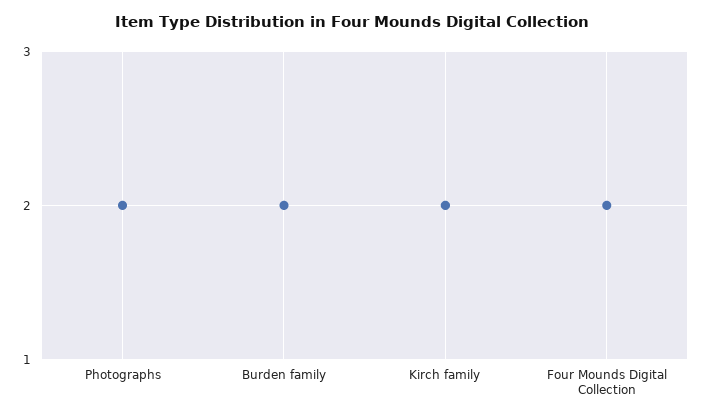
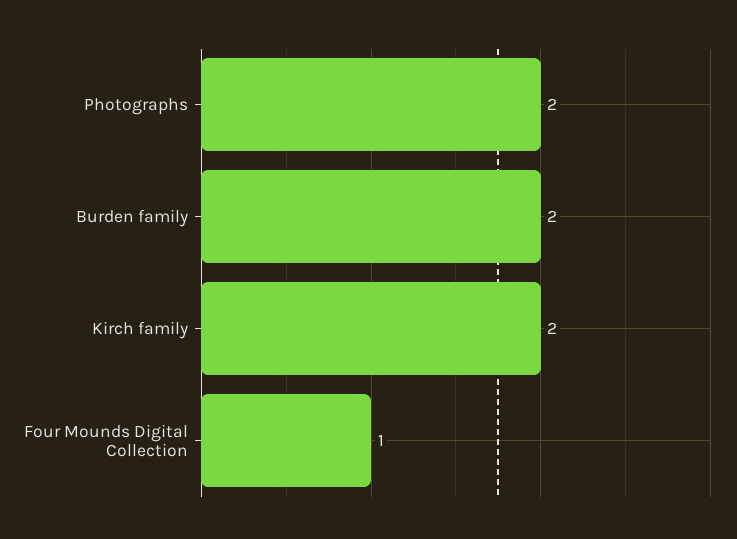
  {
    "Photographs": 2,
    "Burden family": 2,
    "Kirch family": 2,
-   "Four Mounds Digital Collection": 2
+   "Four Mounds Digital Collection": 1
  }

